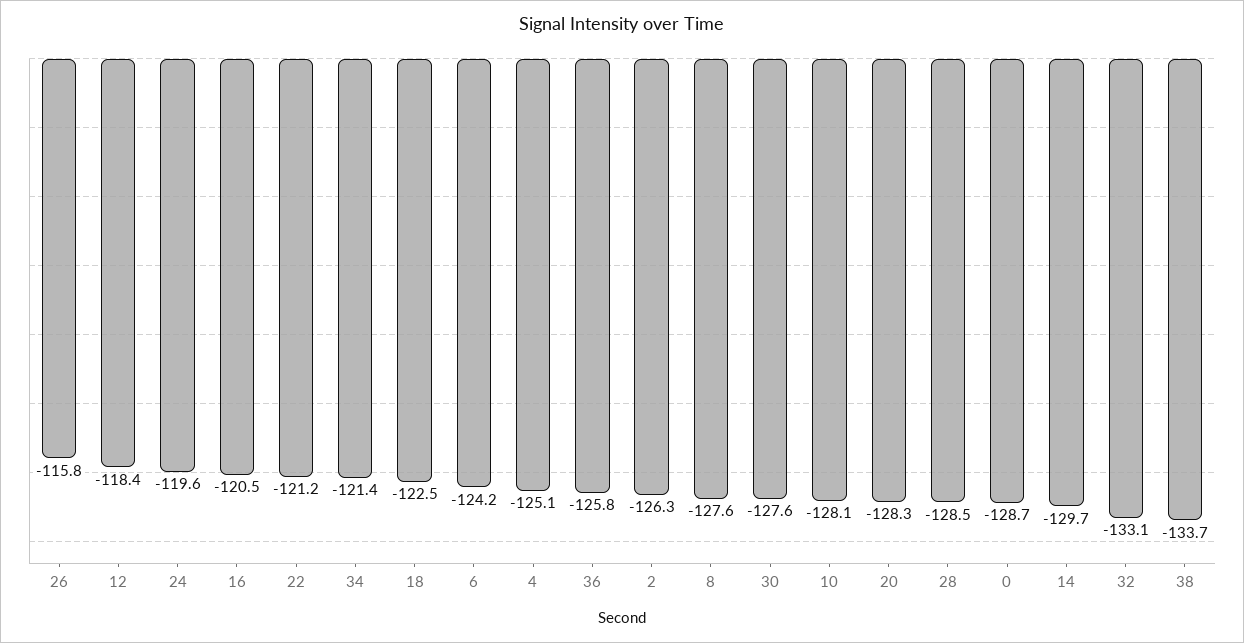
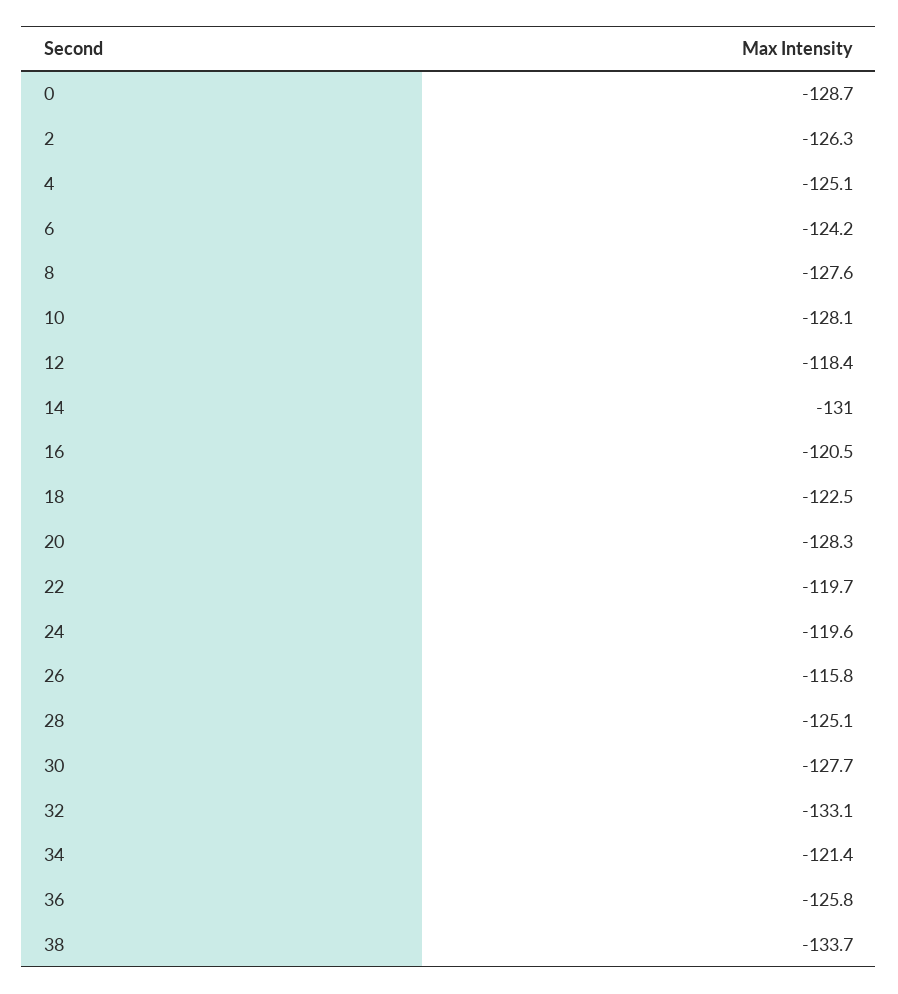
  {
    "26": -115.8,
    "12": -118.4,
    "24": -119.6,
    "16": -120.5,
-   "22": -121.2,
+   "22": -119.7,
    "34": -121.4,
    "18": -122.5,
    "6": -124.2,
    "4": -125.1,
    "36": -125.8,
    "2": -126.3,
    "8": -127.6,
-   "30": -127.6,
+   "30": -127.7,
    "10": -128.1,
    "20": -128.3,
-   "28": -128.5,
+   "28": -125.1,
    "0": -128.7,
-   "14": -129.7,
+   "14": -131,
    "32": -133.1,
    "38": -133.7
  }

